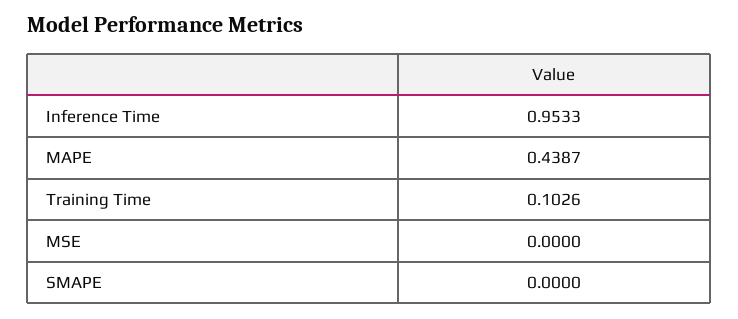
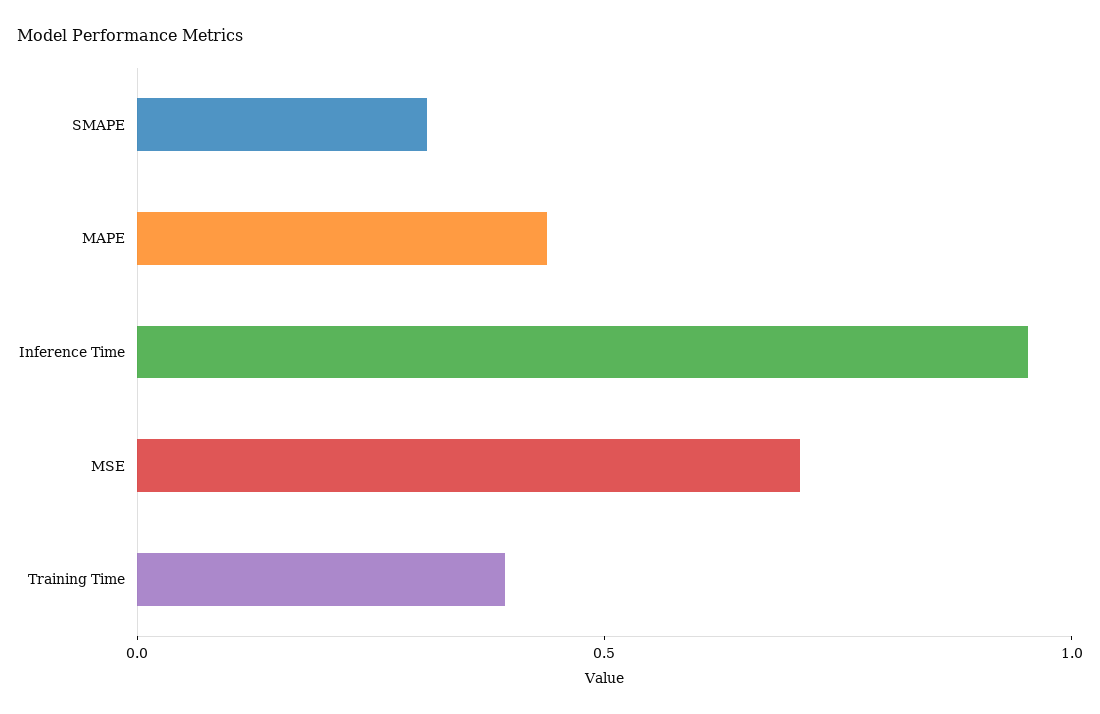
  {
    "Inference Time": 0.9533,
    "MAPE": 0.4387,
-   "Training Time": 0.1026,
+   "Training Time": 0.4,
-   "MSE": 0,
+   "MSE": 0.7,
-   "SMAPE": 0
+   "SMAPE": 0.3
  }

